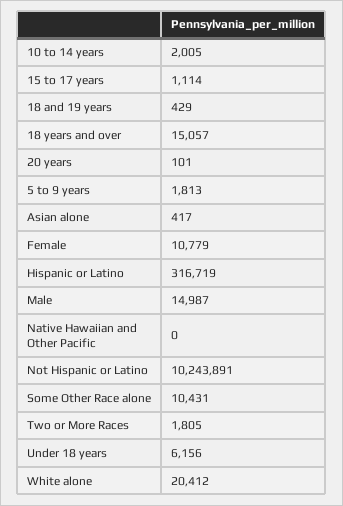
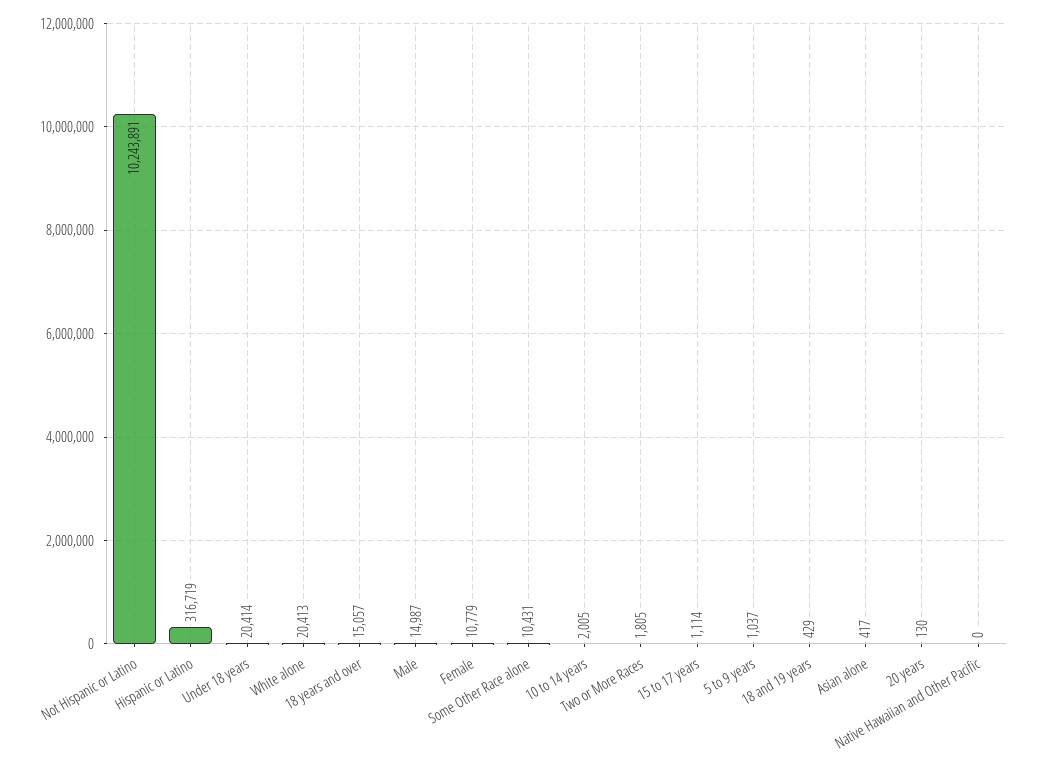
  {
    "10 to 14 years": 2005,
    "15 to 17 years": 1114,
    "18 and 19 years": 429,
    "18 years and over": 15057,
-   "20 years": 101,
+   "20 years": 130,
-   "5 to 9 years": 1813,
+   "5 to 9 years": 1037,
    "Asian alone": 417,
    "Female": 10779,
    "Hispanic or Latino": 316719,
    "Male": 14987,
    "Native Hawaiian and Other Pacific": 0,
    "Not Hispanic or Latino": 10243891,
    "Some Other Race alone": 10431,
    "Two or More Races": 1805,
-   "Under 18 years": 6156,
+   "Under 18 years": 20414,
-   "White alone": 20412
+   "White alone": 20413
  }

